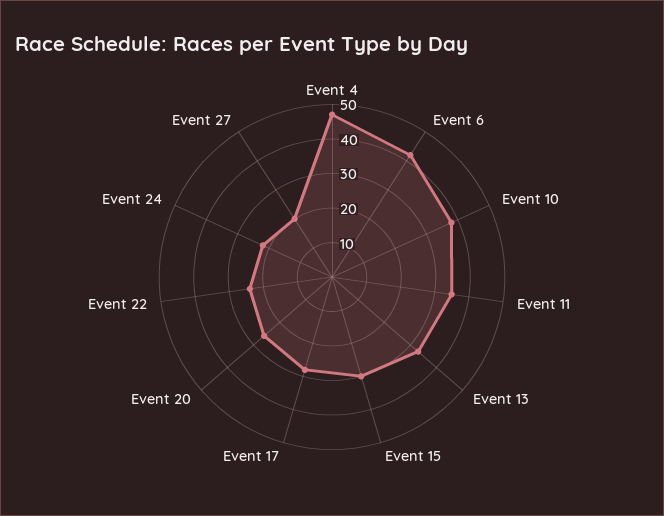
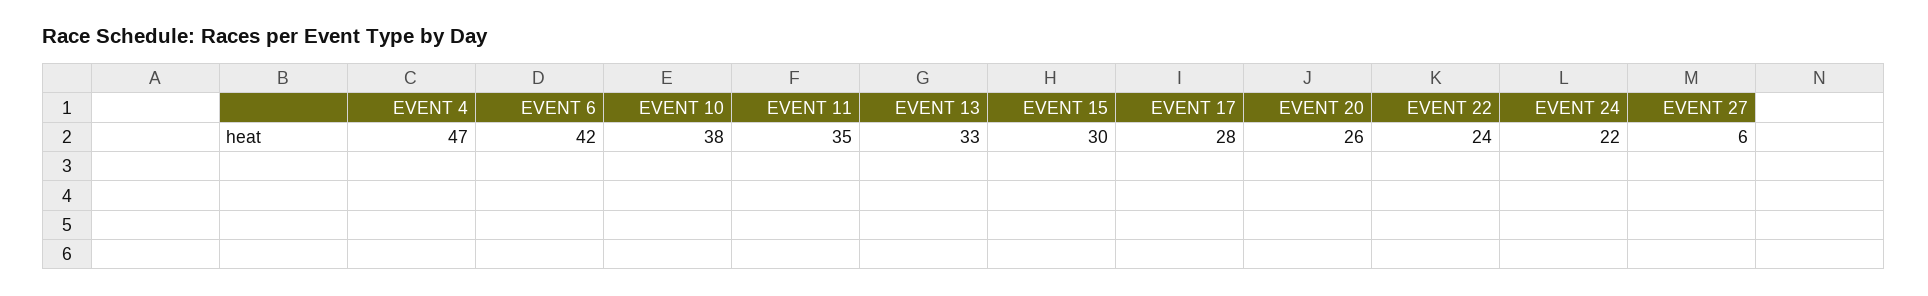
  {
    "Event 4": 47,
    "Event 6": 42,
    "Event 10": 38,
    "Event 11": 35,
    "Event 13": 33,
    "Event 15": 30,
    "Event 17": 28,
    "Event 20": 26,
    "Event 22": 24,
    "Event 24": 22,
-   "Event 27": 20
+   "Event 27": 6
  }

